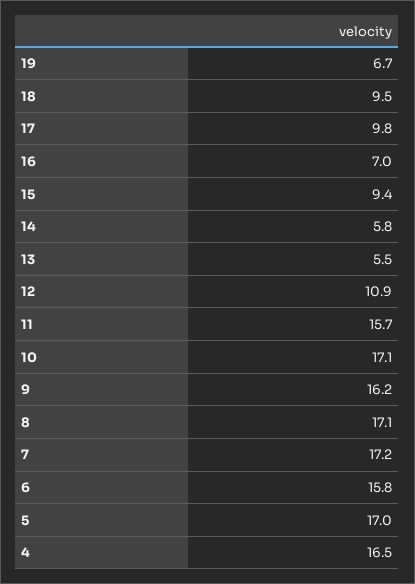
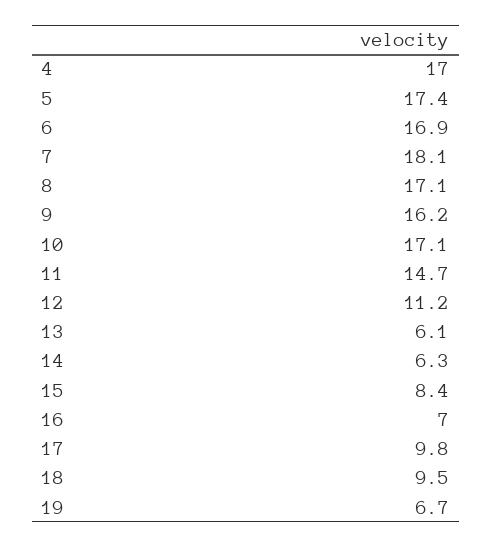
  {
    "19": 6.7,
    "18": 9.5,
    "17": 9.8,
    "16": 7,
-   "15": 9.4,
+   "15": 8.4,
-   "14": 5.8,
+   "14": 6.3,
-   "13": 5.5,
+   "13": 6.1,
-   "12": 10.9,
+   "12": 11.2,
-   "11": 15.7,
+   "11": 14.7,
    "10": 17.1,
    "9": 16.2,
    "8": 17.1,
-   "7": 17.2,
+   "7": 18.1,
-   "6": 15.8,
+   "6": 16.9,
-   "5": 17,
+   "5": 17.4,
-   "4": 16.5
+   "4": 17
  }

